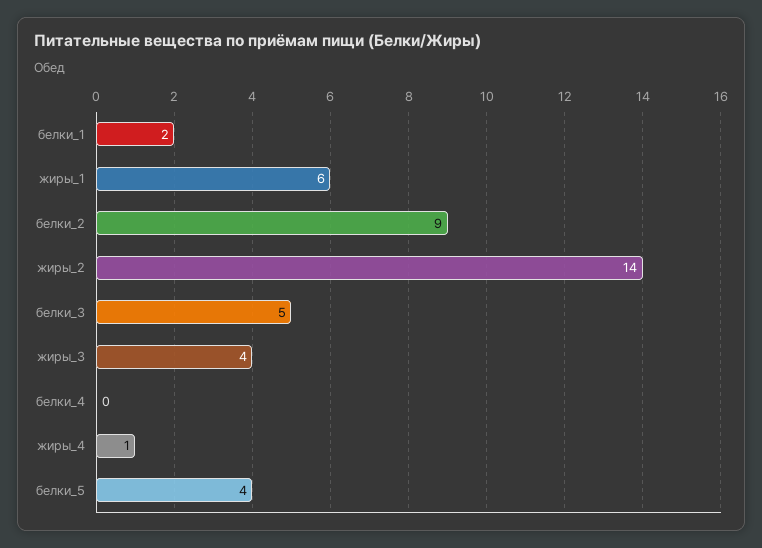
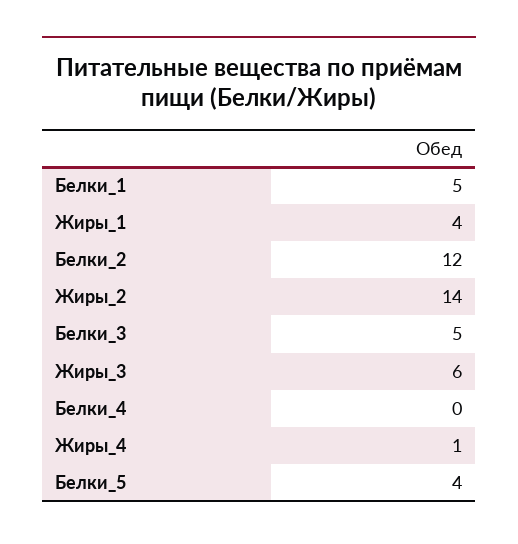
  {
-   "белки_1": 2,
+   "белки_1": 5,
-   "жиры_1": 6,
+   "жиры_1": 4,
-   "белки_2": 9,
+   "белки_2": 12,
    "жиры_2": 14,
    "белки_3": 5,
-   "жиры_3": 4,
+   "жиры_3": 6,
    "белки_4": 0,
    "жиры_4": 1,
    "белки_5": 4
  }

